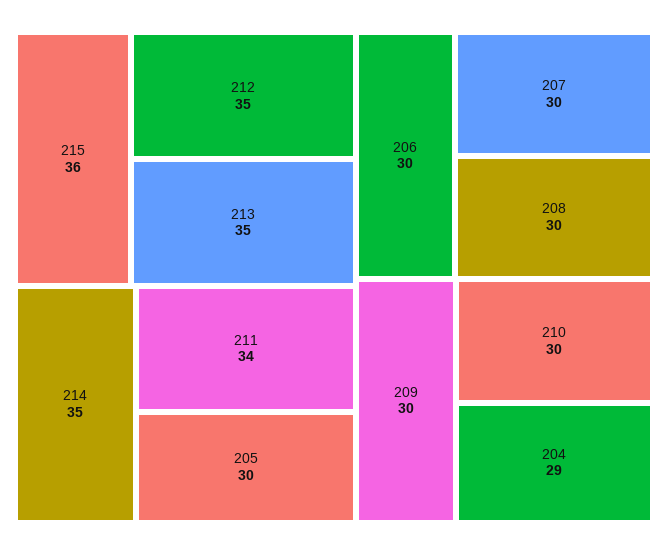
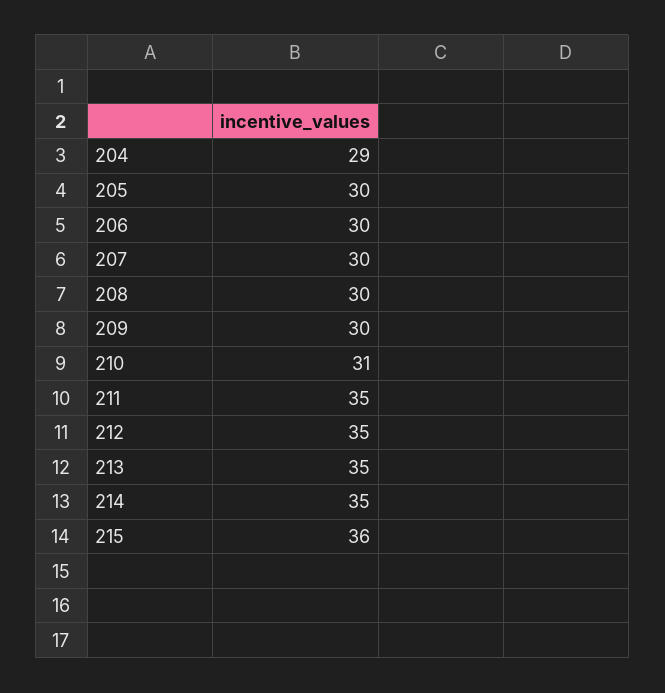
  {
    "215": 36,
    "212": 35,
    "213": 35,
    "214": 35,
-   "211": 34,
+   "211": 35,
    "205": 30,
    "206": 30,
    "207": 30,
    "208": 30,
    "209": 30,
-   "210": 30,
+   "210": 31,
    "204": 29
  }

